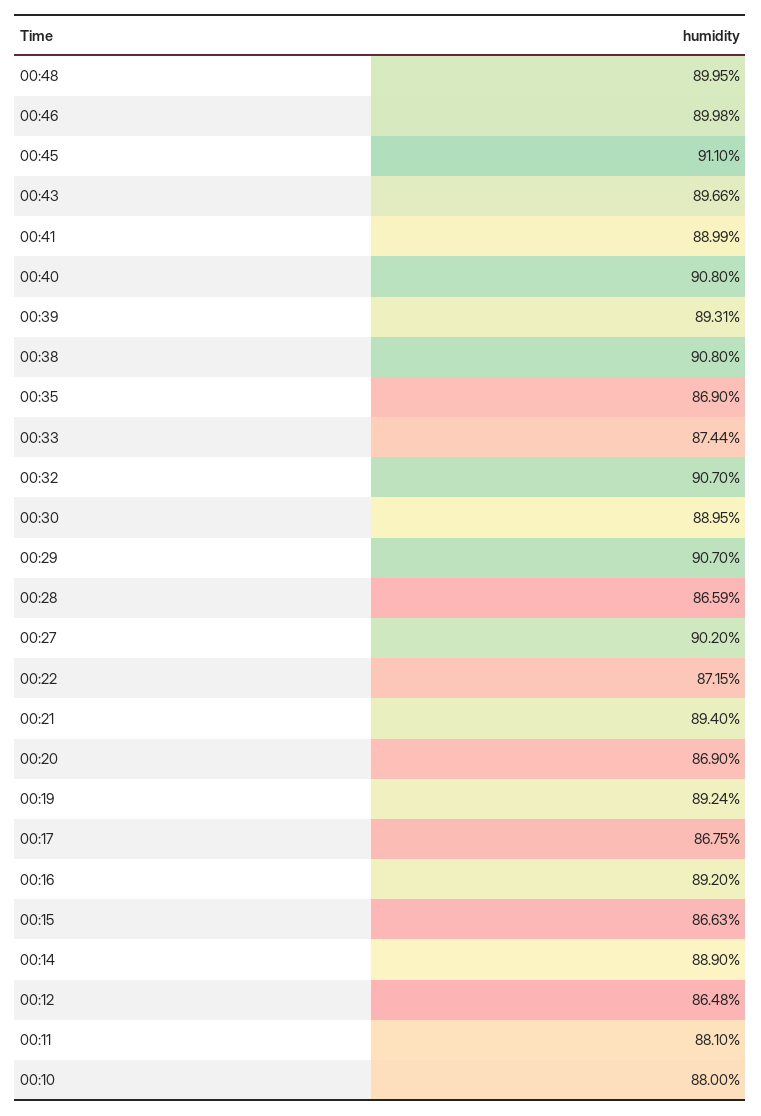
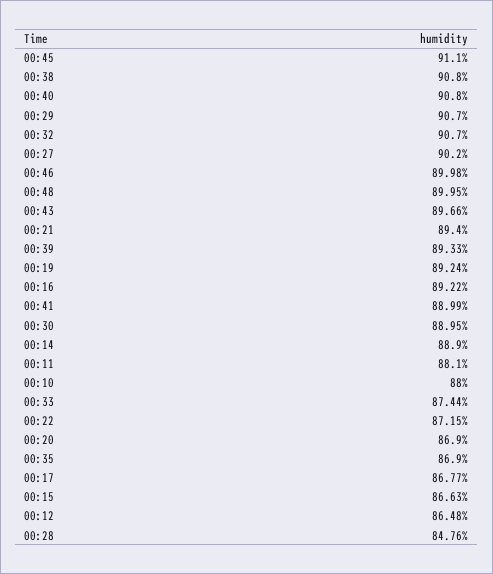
  {
    "00:48": 89.95,
    "00:46": 89.98,
    "00:45": 91.1,
    "00:43": 89.66,
    "00:41": 88.99,
    "00:40": 90.8,
-   "00:39": 89.31,
+   "00:39": 89.33,
    "00:38": 90.8,
    "00:35": 86.9,
    "00:33": 87.44,
    "00:32": 90.7,
    "00:30": 88.95,
    "00:29": 90.7,
-   "00:28": 86.59,
+   "00:28": 84.76,
    "00:27": 90.2,
    "00:22": 87.15,
    "00:21": 89.4,
    "00:20": 86.9,
    "00:19": 89.24,
-   "00:17": 86.75,
+   "00:17": 86.77,
-   "00:16": 89.2,
+   "00:16": 89.22,
    "00:15": 86.63,
    "00:14": 88.9,
    "00:12": 86.48,
    "00:11": 88.1,
    "00:10": 88
  }

